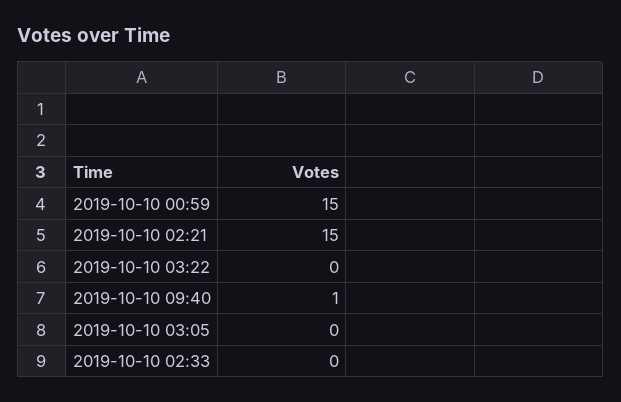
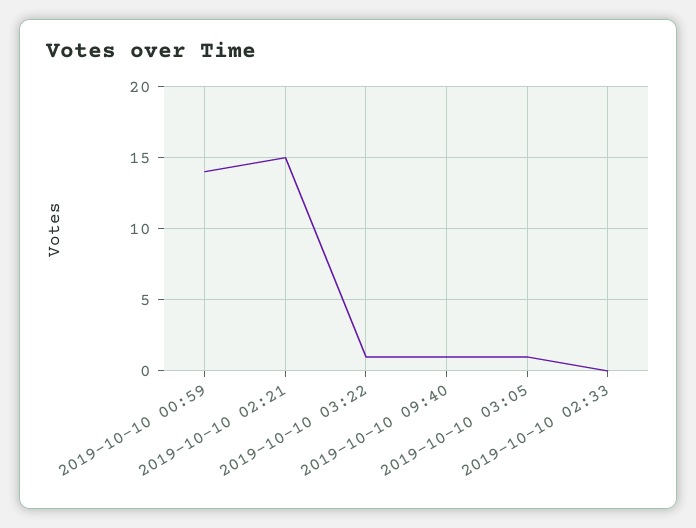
  {
-   "2019-10-10 00:59": 15,
+   "2019-10-10 00:59": 14,
    "2019-10-10 02:21": 15,
-   "2019-10-10 03:22": 0,
+   "2019-10-10 03:22": 1,
    "2019-10-10 09:40": 1,
-   "2019-10-10 03:05": 0,
+   "2019-10-10 03:05": 1,
    "2019-10-10 02:33": 0
  }

